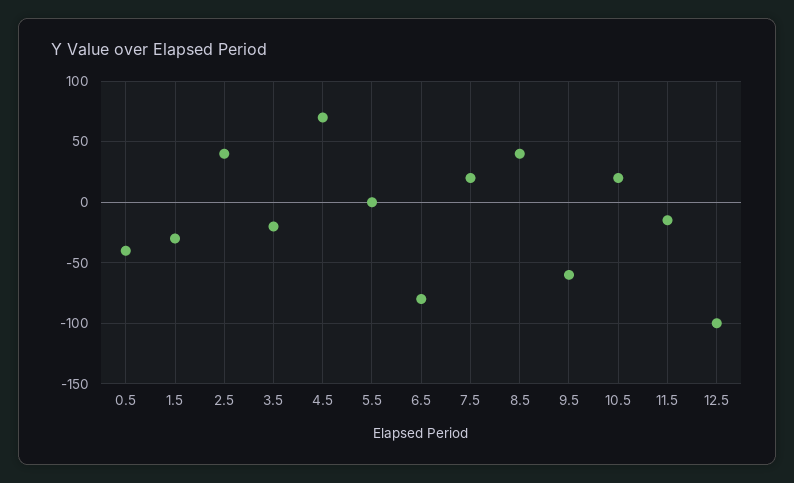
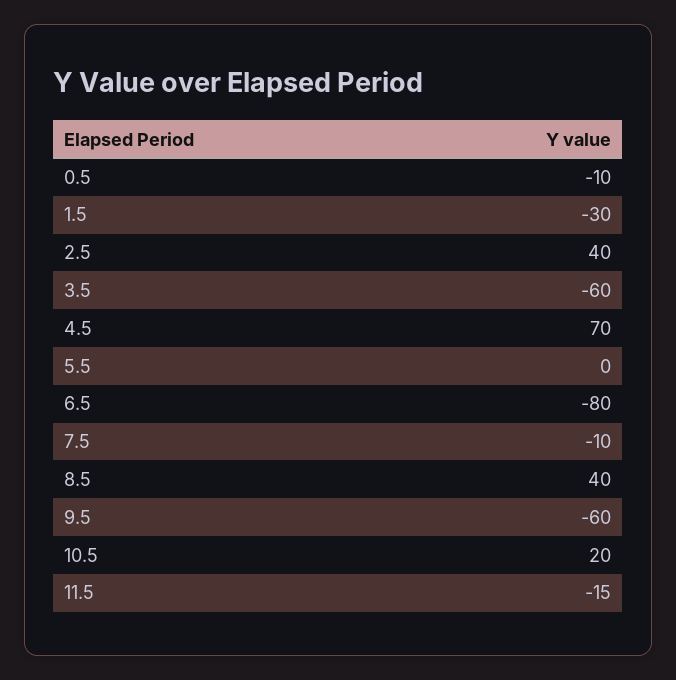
  {
-   "0.5": -40,
+   "0.5": -10,
    "1.5": -30,
    "2.5": 40,
-   "3.5": -20,
+   "3.5": -60,
    "4.5": 70,
    "5.5": 0,
    "6.5": -80,
-   "7.5": 20,
+   "7.5": -10,
    "8.5": 40,
    "9.5": -60,
    "10.5": 20,
-   "11.5": -15,
+   "11.5": -15
-   "12.5": -100
  }

